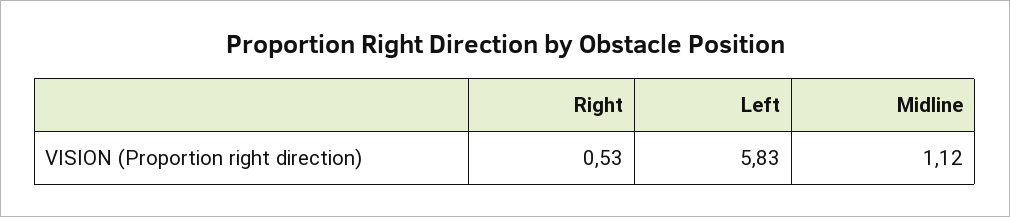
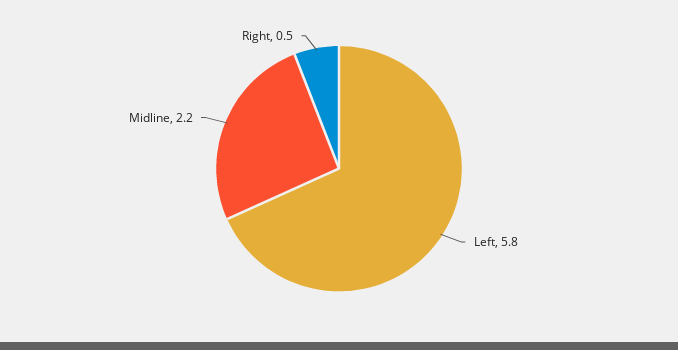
  {
    "Right": 0.53,
    "Left": 5.83,
-   "Midline": 1.12
+   "Midline": 2.2
  }

